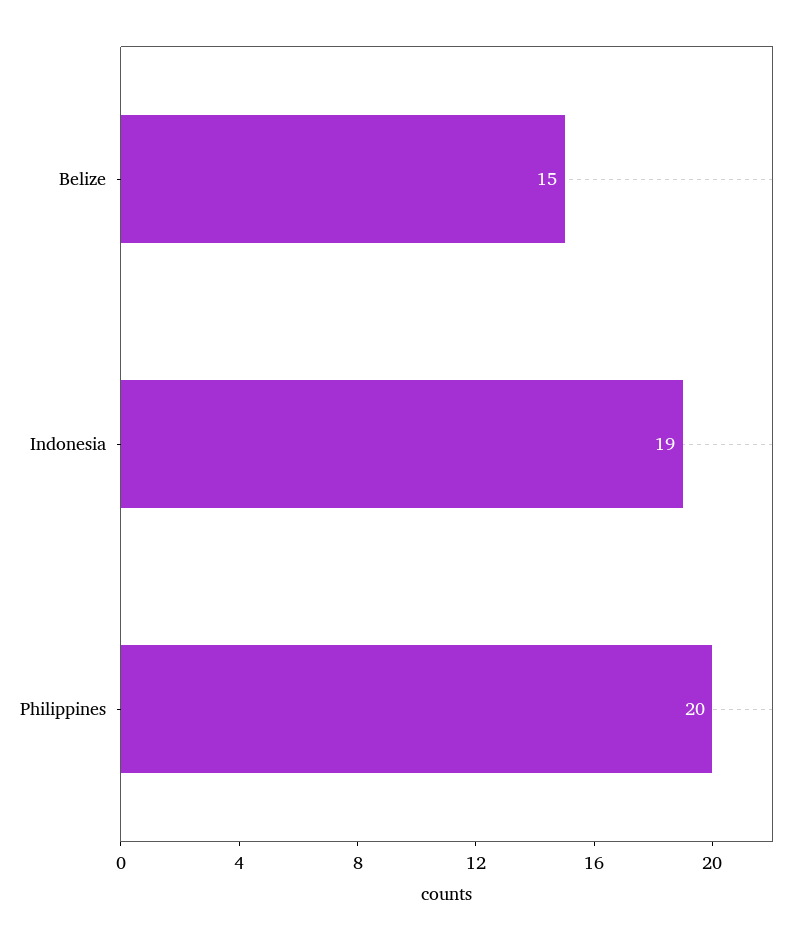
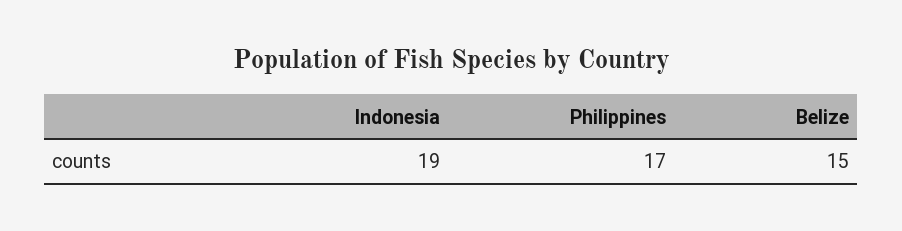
  {
    "Belize": 15,
    "Indonesia": 19,
-   "Philippines": 20
+   "Philippines": 17
  }

